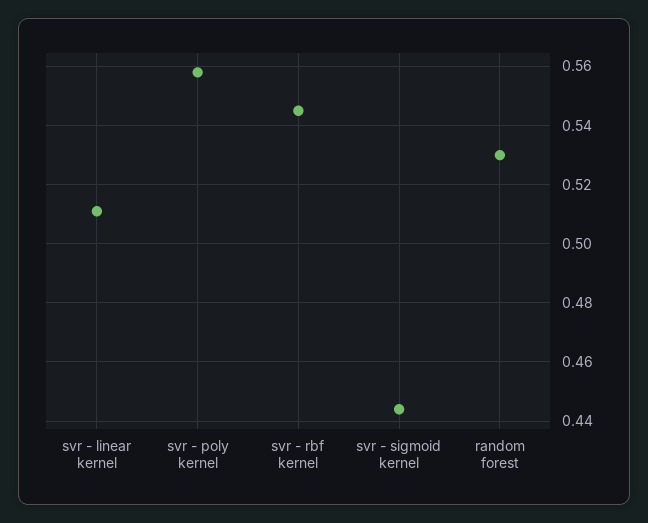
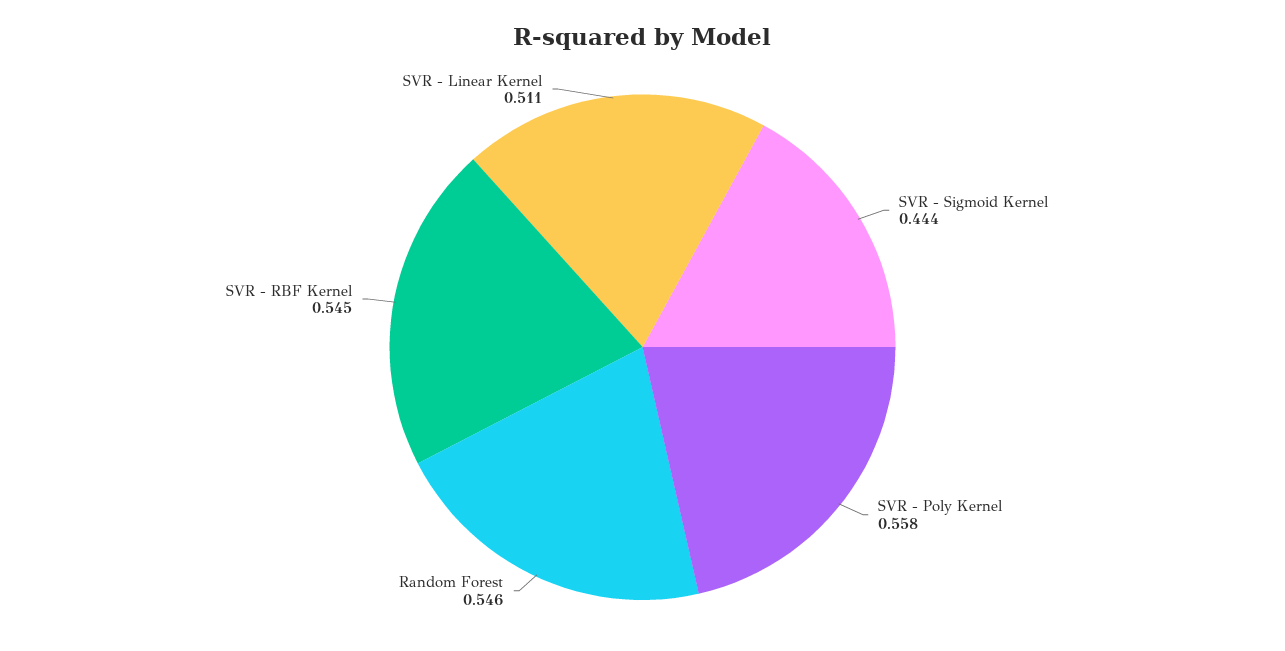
  {
    "svr - linear kernel": 0.511,
    "svr - poly kernel": 0.558,
    "svr - rbf kernel": 0.545,
    "svr - sigmoid kernel": 0.444,
-   "random forest": 0.53
+   "random forest": 0.546
  }

